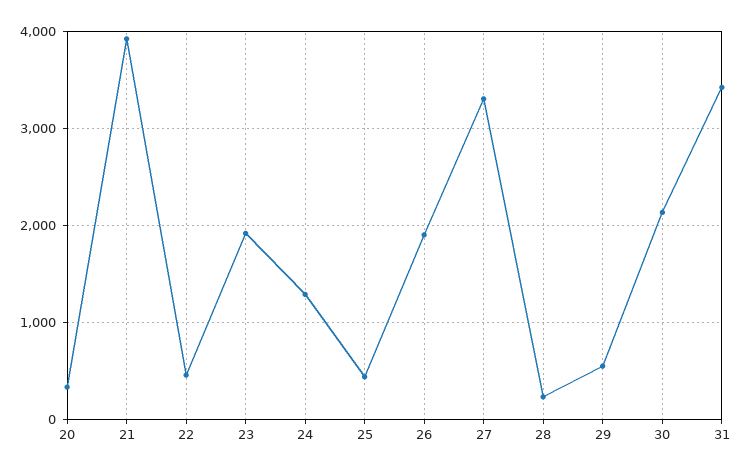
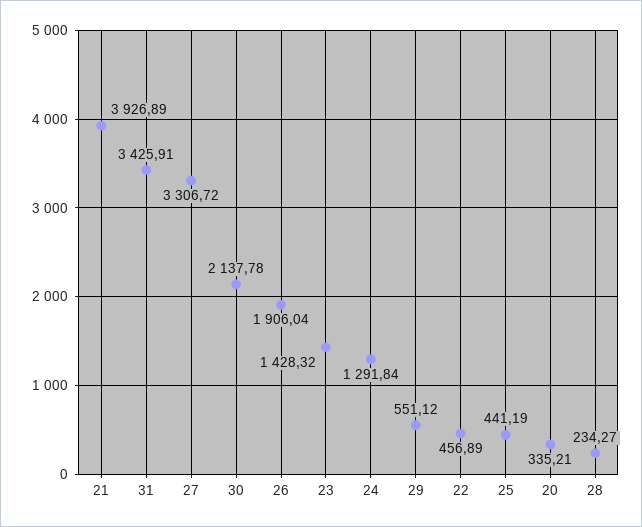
  {
    "20": 335.21,
    "21": 3926.89,
    "22": 456.89,
-   "23": 1900,
+   "23": 1428.32,
    "24": 1291.84,
    "25": 441.19,
    "26": 1906.04,
    "27": 3306.72,
    "28": 234.27,
    "29": 551.12,
    "30": 2137.78,
    "31": 3425.91
  }

